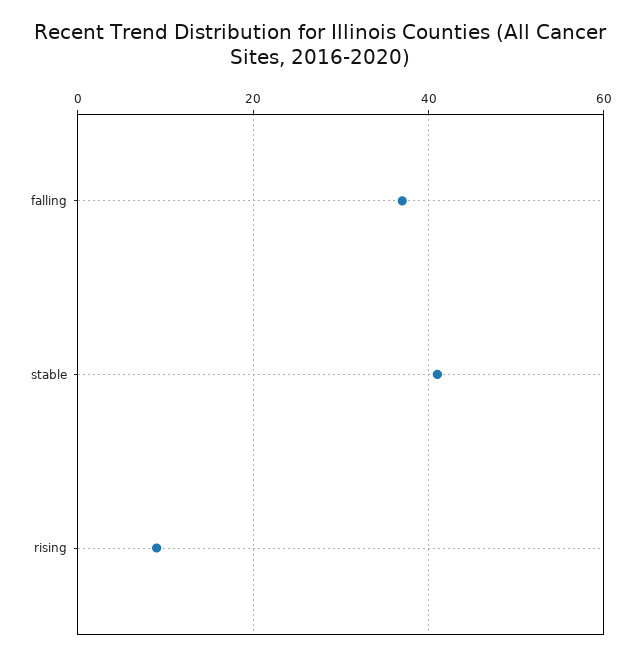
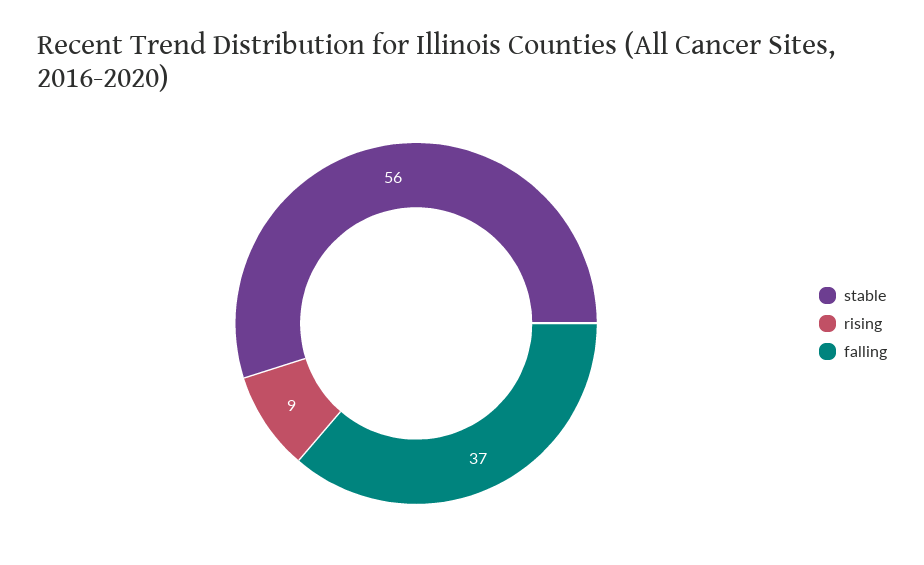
  {
    "falling": 37,
-   "stable": 40,
+   "stable": 56,
    "rising": 9
  }

